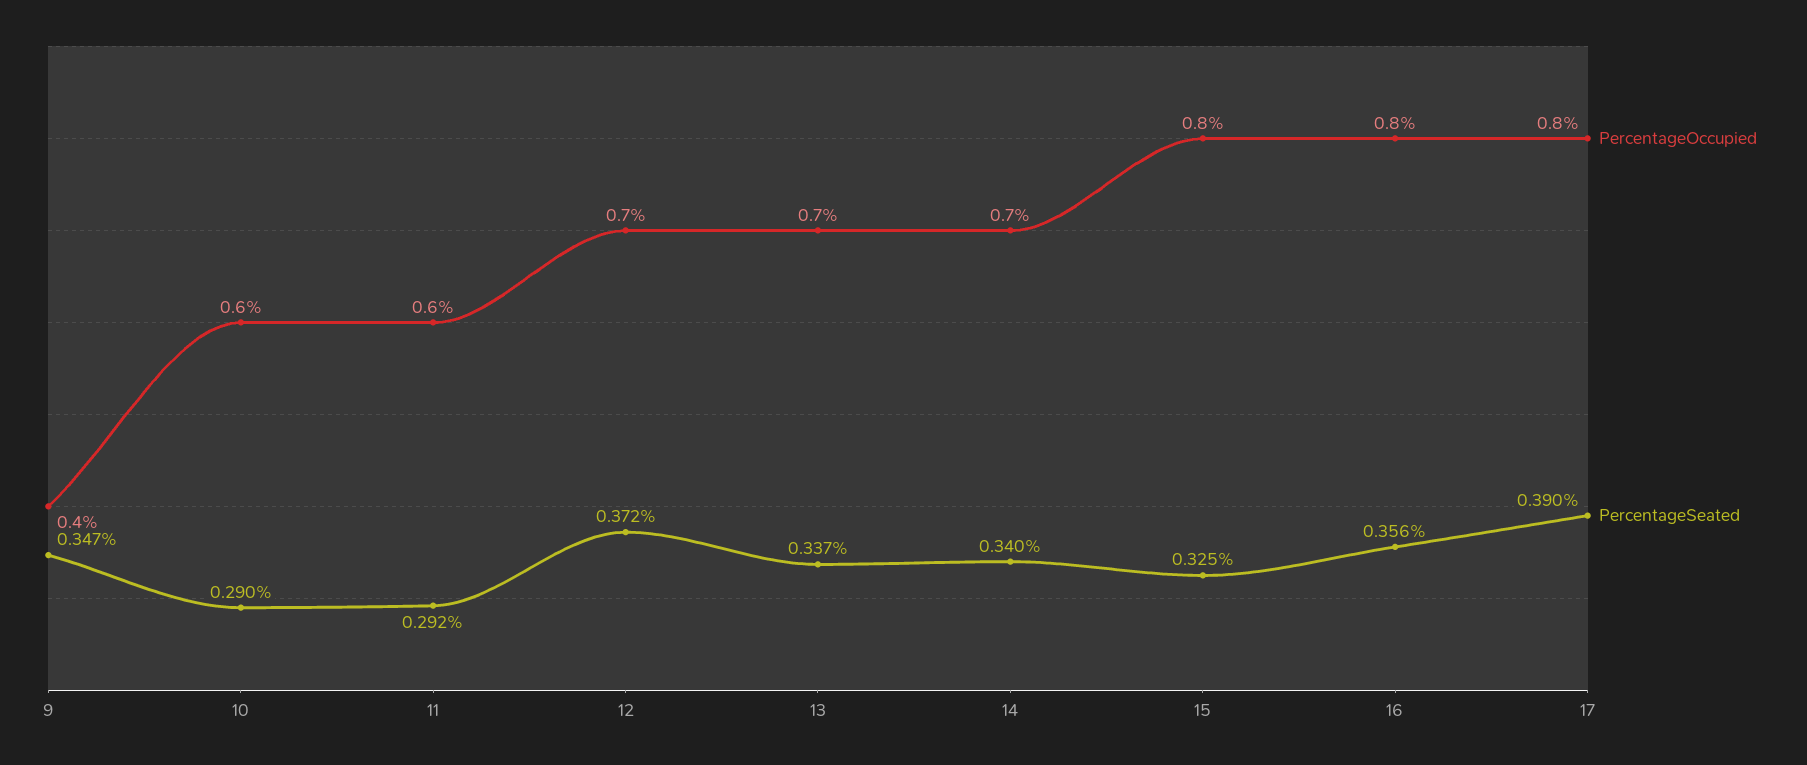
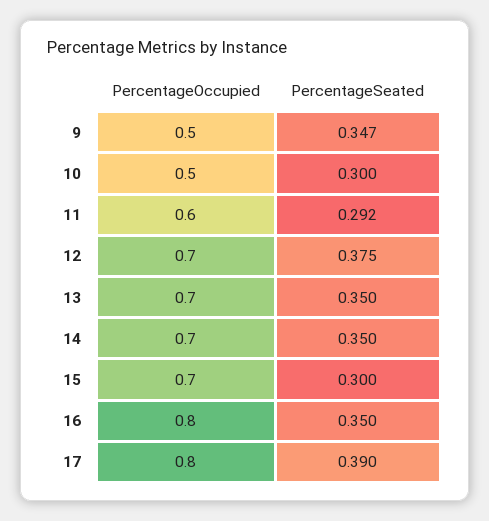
  {
    "PercentageOccupied": {
-     "9": 0.4,
+     "9": 0.5,
-     "10": 0.6,
+     "10": 0.5,
      "11": 0.6,
      "12": 0.7,
      "13": 0.7,
      "14": 0.7,
-     "15": 0.8,
+     "15": 0.7,
      "16": 0.8,
      "17": 0.8
    },
    "PercentageSeated": {
      "9": 0.347,
-     "10": 0.29,
+     "10": 0.3,
      "11": 0.292,
-     "12": 0.372,
+     "12": 0.375,
-     "13": 0.337,
+     "13": 0.35,
-     "14": 0.34,
+     "14": 0.35,
-     "15": 0.325,
+     "15": 0.3,
-     "16": 0.356,
+     "16": 0.35,
      "17": 0.39
    }
  }

